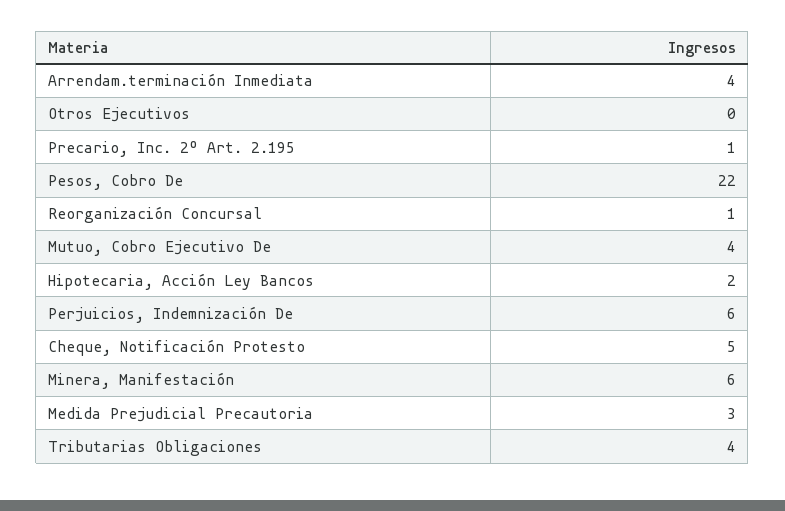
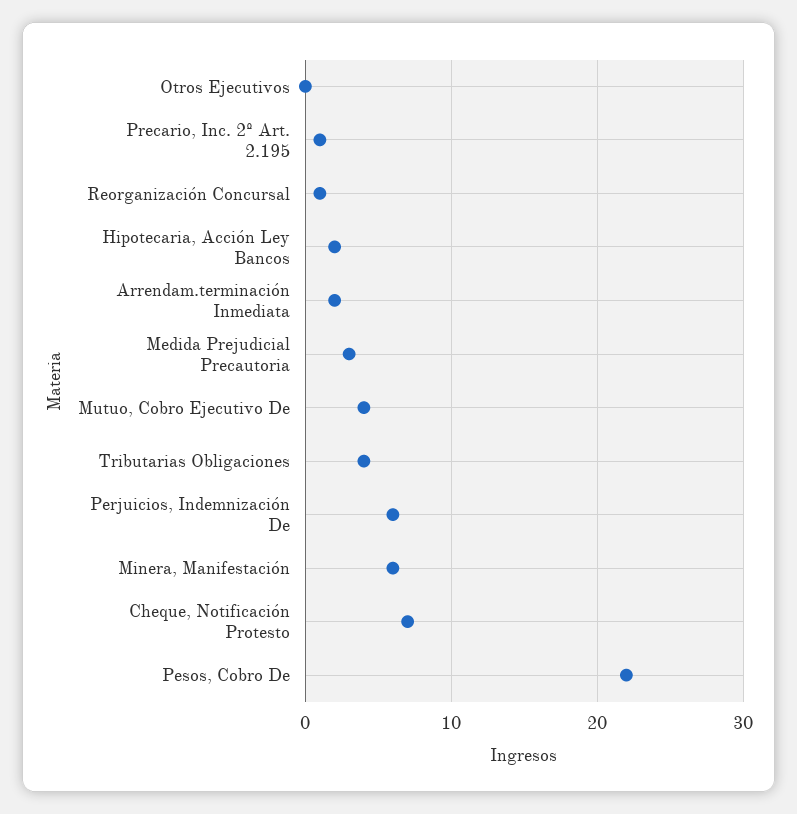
  {
-   "Arrendam.terminación Inmediata": 4,
+   "Arrendam.terminación Inmediata": 2,
    "Otros Ejecutivos": 0,
    "Precario, Inc. 2º Art. 2.195": 1,
    "Pesos, Cobro De": 22,
    "Reorganización Concursal": 1,
    "Mutuo, Cobro Ejecutivo De": 4,
    "Hipotecaria, Acción Ley Bancos": 2,
    "Perjuicios, Indemnización De": 6,
-   "Cheque, Notificación Protesto": 5,
+   "Cheque, Notificación Protesto": 7,
    "Minera, Manifestación": 6,
    "Medida Prejudicial Precautoria": 3,
    "Tributarias Obligaciones": 4
  }

